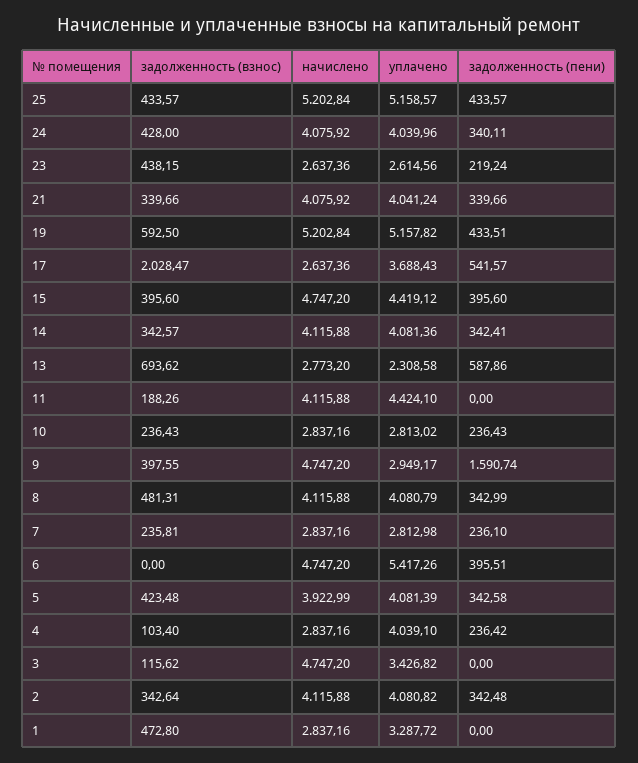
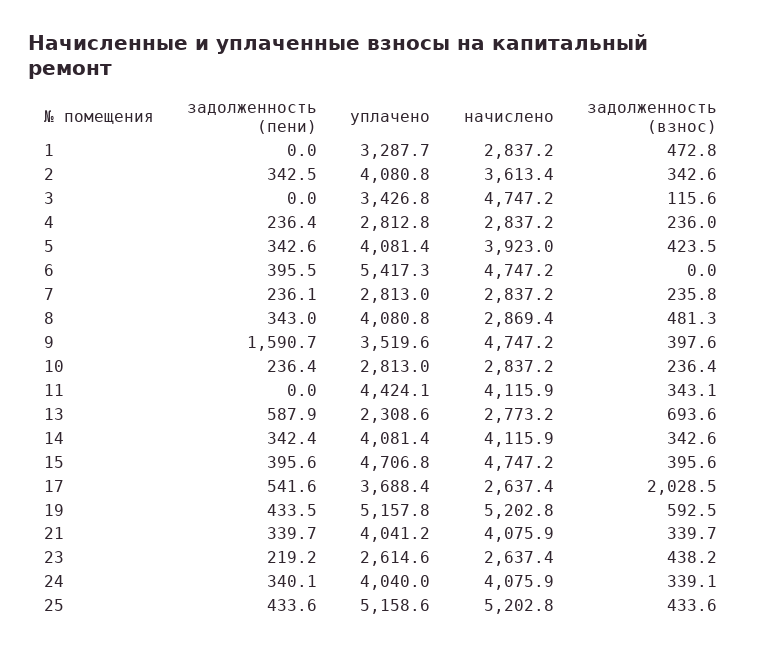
  {
    "задолженность (взнос)": {
      "25": 433.57,
-     "24": 428,
+     "24": 339.1,
      "23": 438.15,
      "21": 339.66,
      "19": 592.5,
      "17": 2028.47,
      "15": 395.6,
      "14": 342.57,
      "13": 693.62,
-     "11": 188.26,
+     "11": 343.1,
      "10": 236.43,
      "9": 397.55,
      "8": 481.31,
      "7": 235.81,
      "6": 0,
      "5": 423.48,
-     "4": 103.4,
+     "4": 236,
      "3": 115.62,
      "2": 342.64,
      "1": 472.8
    },
    "начислено": {
      "25": 5202.84,
      "24": 4075.92,
      "23": 2637.36,
      "21": 4075.92,
      "19": 5202.84,
      "17": 2637.36,
      "15": 4747.2,
      "14": 4115.88,
      "13": 2773.2,
      "11": 4115.88,
      "10": 2837.16,
      "9": 4747.2,
-     "8": 4115.88,
+     "8": 2869.4,
      "7": 2837.16,
      "6": 4747.2,
      "5": 3922.99,
      "4": 2837.16,
      "3": 4747.2,
-     "2": 4115.88,
+     "2": 3613.4,
      "1": 2837.16
    },
    "уплачено": {
      "25": 5158.57,
      "24": 4039.96,
      "23": 2614.56,
      "21": 4041.24,
      "19": 5157.82,
      "17": 3688.43,
-     "15": 4419.12,
+     "15": 4706.8,
      "14": 4081.36,
      "13": 2308.58,
      "11": 4424.1,
      "10": 2813.02,
-     "9": 2949.17,
+     "9": 3519.6,
      "8": 4080.79,
      "7": 2812.98,
      "6": 5417.26,
      "5": 4081.39,
-     "4": 4039.1,
+     "4": 2812.8,
      "3": 3426.82,
      "2": 4080.82,
      "1": 3287.72
    },
    "задолженность (пени)": {
      "25": 433.57,
      "24": 340.11,
      "23": 219.24,
      "21": 339.66,
      "19": 433.51,
      "17": 541.57,
      "15": 395.6,
      "14": 342.41,
      "13": 587.86,
      "11": 0,
      "10": 236.43,
      "9": 1590.74,
      "8": 342.99,
      "7": 236.1,
      "6": 395.51,
      "5": 342.58,
      "4": 236.42,
      "3": 0,
      "2": 342.48,
      "1": 0
    }
  }

